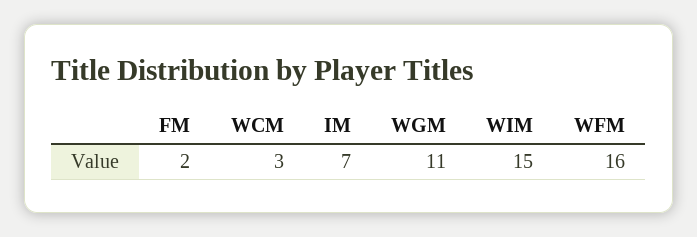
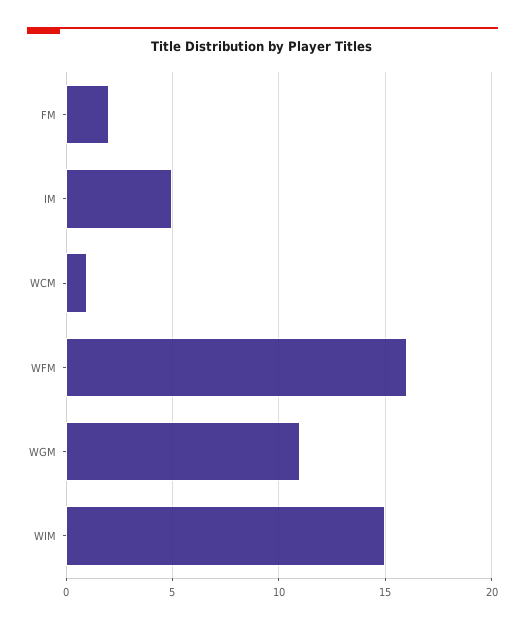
  {
    "FM": 2,
-   "WCM": 3,
+   "WCM": 1,
-   "IM": 7,
+   "IM": 5,
    "WGM": 11,
    "WIM": 15,
    "WFM": 16
  }

